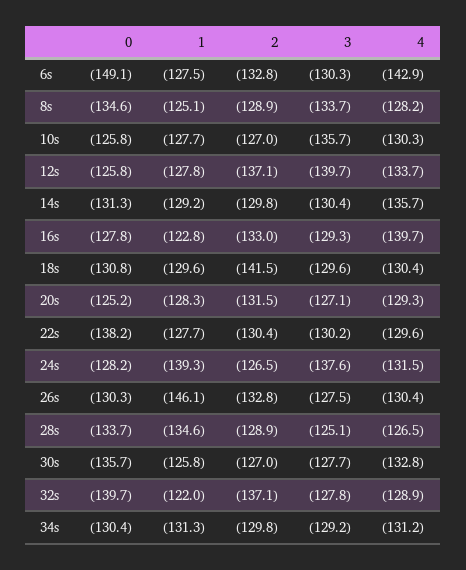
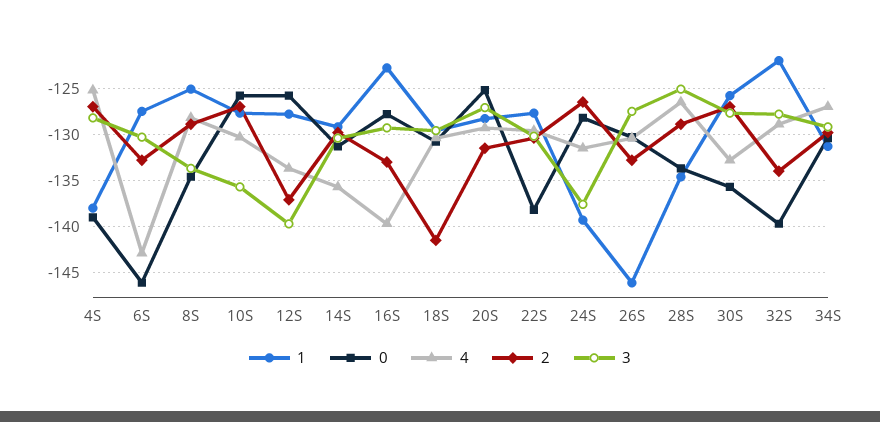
  {
    "0": {
-     "6s": -149.1,
+     "6s": -146,
      "8s": -134.6,
      "10s": -125.8,
      "12s": -125.8,
      "14s": -131.3,
      "16s": -127.8,
      "18s": -130.8,
      "20s": -125.2,
      "22s": -138.2,
      "24s": -128.2,
      "26s": -130.3,
      "28s": -133.7,
      "30s": -135.7,
      "32s": -139.7,
-     "34s": -130.4
+     "34s": -130.4,
+     "4S": -139
    },
    "1": {
      "6s": -127.5,
      "8s": -125.1,
      "10s": -127.7,
      "12s": -127.8,
      "14s": -129.2,
      "16s": -122.8,
      "18s": -129.6,
      "20s": -128.3,
      "22s": -127.7,
      "24s": -139.3,
      "26s": -146.1,
      "28s": -134.6,
      "30s": -125.8,
      "32s": -122,
-     "34s": -131.3
+     "34s": -131.3,
+     "4S": -138
    },
    "2": {
      "6s": -132.8,
      "8s": -128.9,
      "10s": -127,
      "12s": -137.1,
      "14s": -129.8,
      "16s": -133,
      "18s": -141.5,
      "20s": -131.5,
      "22s": -130.4,
      "24s": -126.5,
      "26s": -132.8,
      "28s": -128.9,
      "30s": -127,
-     "32s": -137.1,
+     "32s": -134,
-     "34s": -129.8
+     "34s": -129.8,
+     "4S": -127
    },
    "3": {
      "6s": -130.3,
      "8s": -133.7,
      "10s": -135.7,
      "12s": -139.7,
      "14s": -130.4,
      "16s": -129.3,
      "18s": -129.6,
      "20s": -127.1,
      "22s": -130.2,
      "24s": -137.6,
      "26s": -127.5,
      "28s": -125.1,
      "30s": -127.7,
      "32s": -127.8,
-     "34s": -129.2
+     "34s": -129.2,
+     "4S": -128
    },
    "4": {
      "6s": -142.9,
      "8s": -128.2,
      "10s": -130.3,
      "12s": -133.7,
      "14s": -135.7,
      "16s": -139.7,
      "18s": -130.4,
      "20s": -129.3,
      "22s": -129.6,
      "24s": -131.5,
      "26s": -130.4,
      "28s": -126.5,
      "30s": -132.8,
      "32s": -128.9,
-     "34s": -131.2
+     "34s": -127,
+     "4S": -125
    }
  }

